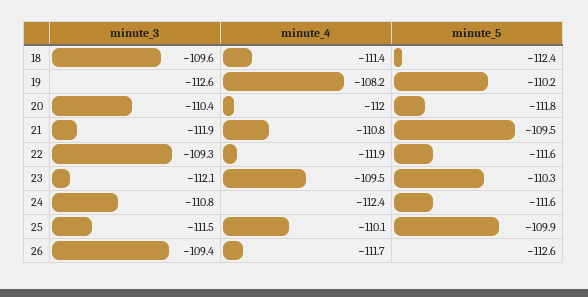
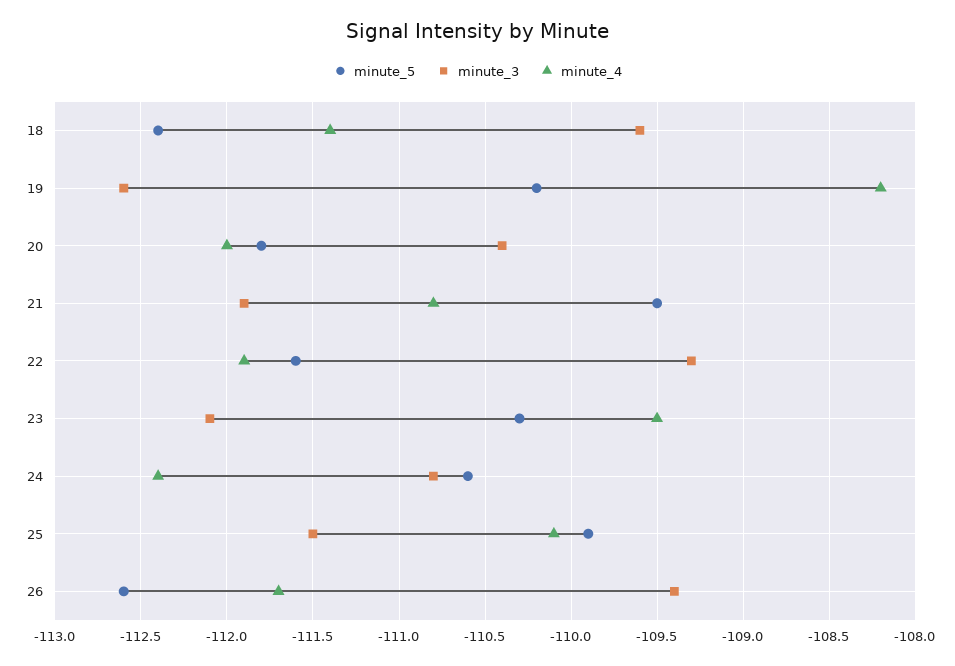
  {
    "minute_3": {
      "18": -109.6,
      "19": -112.6,
      "20": -110.4,
      "21": -111.9,
      "22": -109.3,
      "23": -112.1,
      "24": -110.8,
      "25": -111.5,
      "26": -109.4
    },
    "minute_4": {
      "18": -111.4,
      "19": -108.2,
      "20": -112,
      "21": -110.8,
      "22": -111.9,
      "23": -109.5,
      "24": -112.4,
      "25": -110.1,
      "26": -111.7
    },
    "minute_5": {
      "18": -112.4,
      "19": -110.2,
      "20": -111.8,
      "21": -109.5,
      "22": -111.6,
      "23": -110.3,
-     "24": -111.6,
+     "24": -110.6,
      "25": -109.9,
      "26": -112.6
    }
  }

